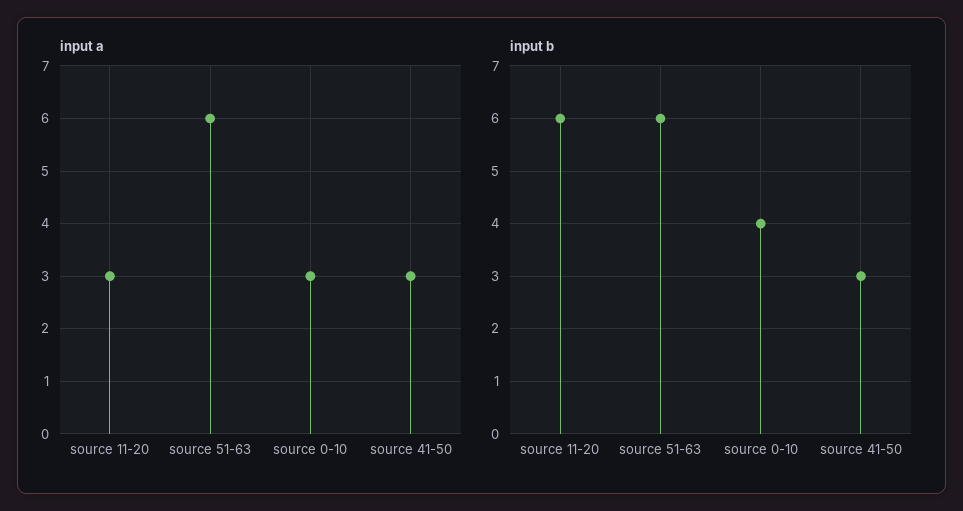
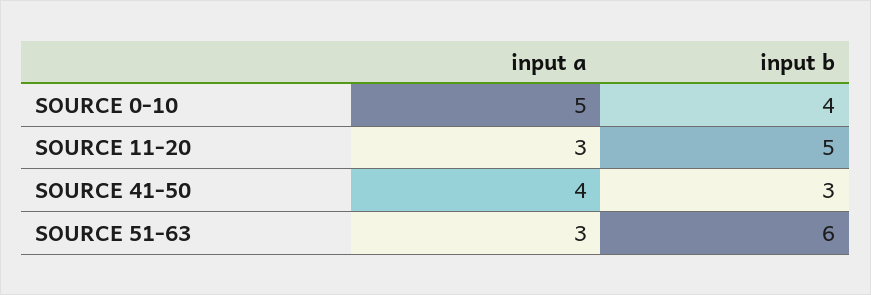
  {
    "input a": {
      "source 11-20": 3,
-     "source 51-63": 6,
+     "source 51-63": 3,
-     "source 0-10": 3,
+     "source 0-10": 5,
-     "source 41-50": 3
+     "source 41-50": 4
    },
    "input b": {
-     "source 11-20": 6,
+     "source 11-20": 5,
      "source 51-63": 6,
      "source 0-10": 4,
      "source 41-50": 3
    }
  }

